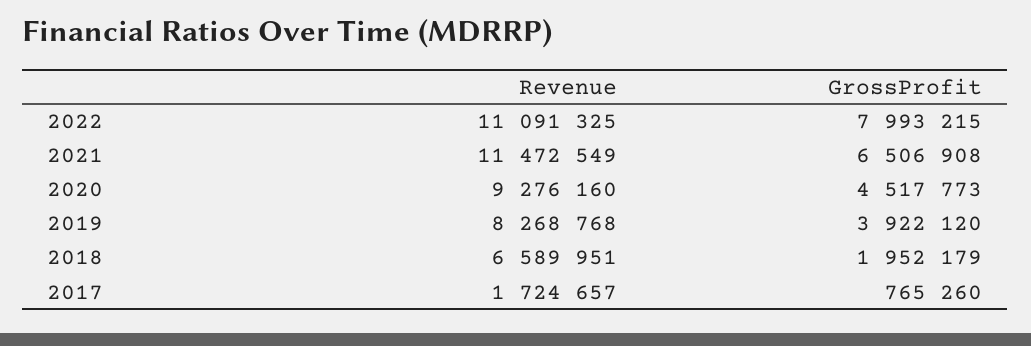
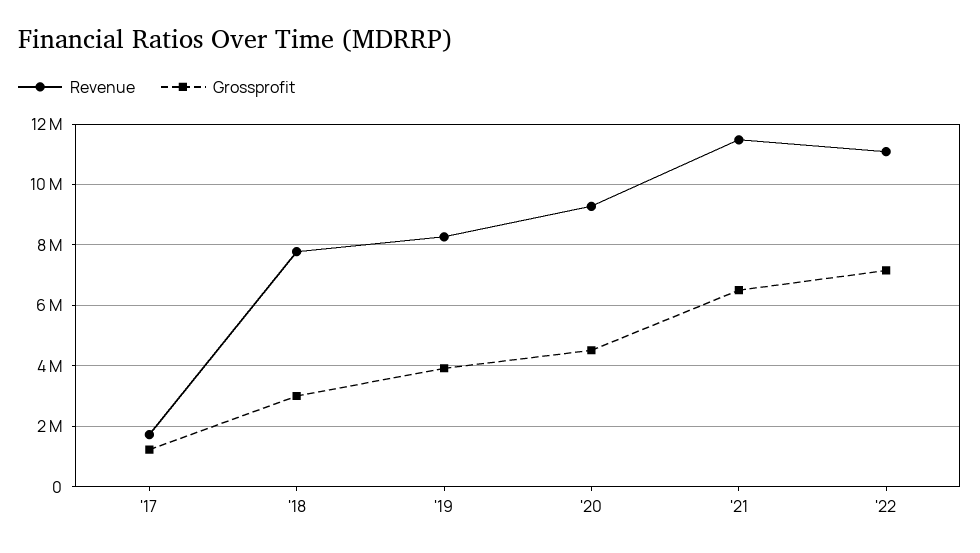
  {
    "Revenue": {
      "2022": 11091325,
      "2021": 11472549,
      "2020": 9276160,
      "2019": 8268768,
-     "2018": 6589951,
+     "2018": 7800000,
      "2017": 1724657
    },
    "GrossProfit": {
-     "2022": 7993215,
+     "2022": 7200000,
      "2021": 6506908,
      "2020": 4517773,
      "2019": 3922120,
-     "2018": 1952179,
+     "2018": 3000000,
-     "2017": 765260
+     "2017": 1200000
    }
  }

